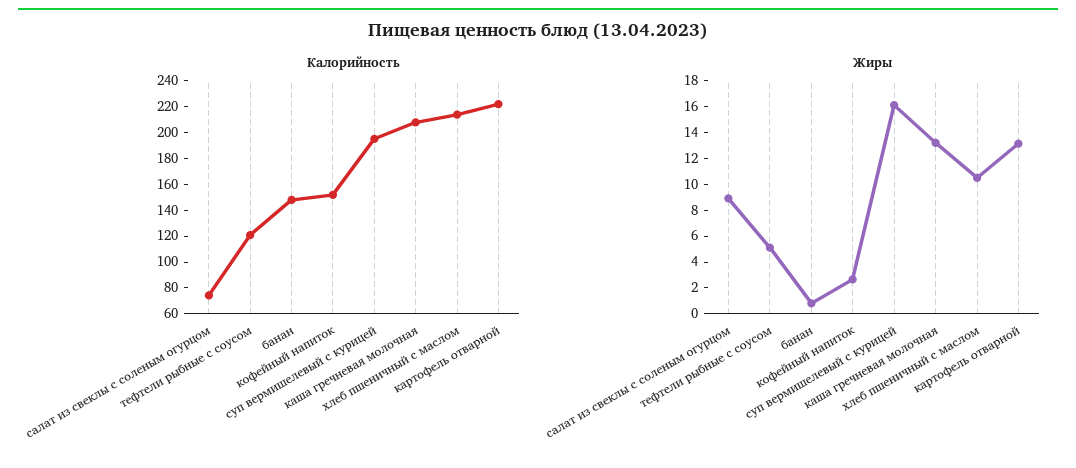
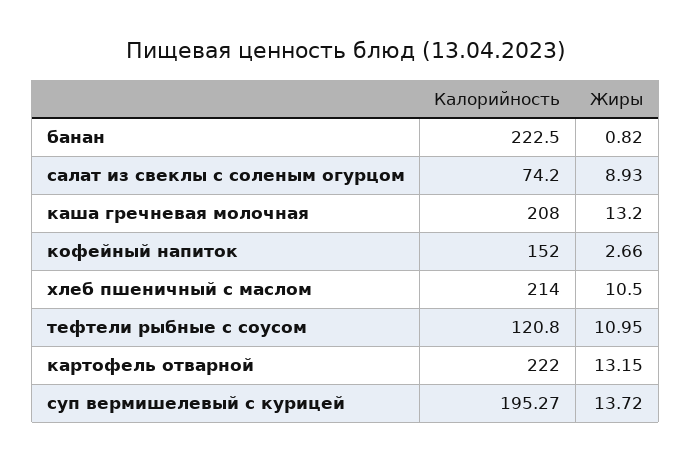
  {
    "Калорийность": {
      "салат из свеклы с соленым огурцом": 74.2,
      "тефтели рыбные с соусом": 120.8,
-     "банан": 150,
+     "банан": 222.5,
      "кофейный напиток": 152,
      "суп вермишелевый с курицей": 195.27,
      "каша гречневая молочная": 208,
      "хлеб пшеничный с маслом": 214,
      "картофель отварной": 222
    },
    "Жиры": {
      "салат из свеклы с соленым огурцом": 8.93,
-     "тефтели рыбные с соусом": 5,
+     "тефтели рыбные с соусом": 10.95,
      "банан": 0.82,
      "кофейный напиток": 2.66,
-     "суп вермишелевый с курицей": 16,
+     "суп вермишелевый с курицей": 13.72,
      "каша гречневая молочная": 13.2,
      "хлеб пшеничный с маслом": 10.5,
      "картофель отварной": 13.15
    }
  }

